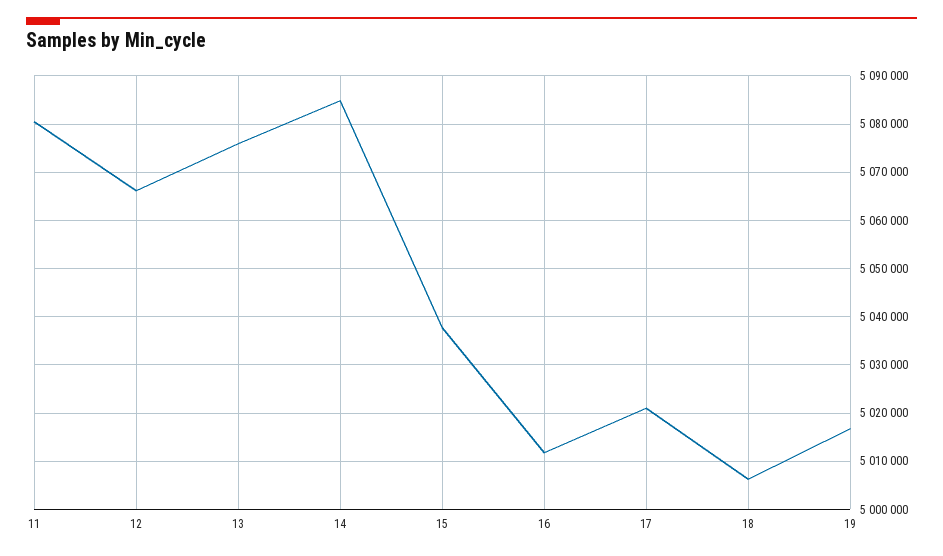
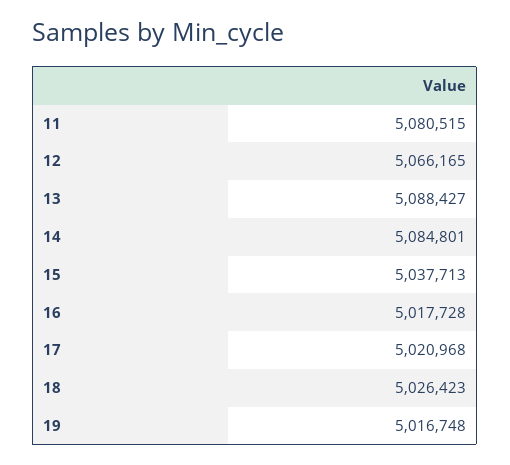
  {
    "11": 5080515,
    "12": 5066165,
-   "13": 5076000,
+   "13": 5088427,
    "14": 5084801,
    "15": 5037713,
-   "16": 5012000,
+   "16": 5017728,
    "17": 5020968,
-   "18": 5006000,
+   "18": 5026423,
    "19": 5016748
  }

